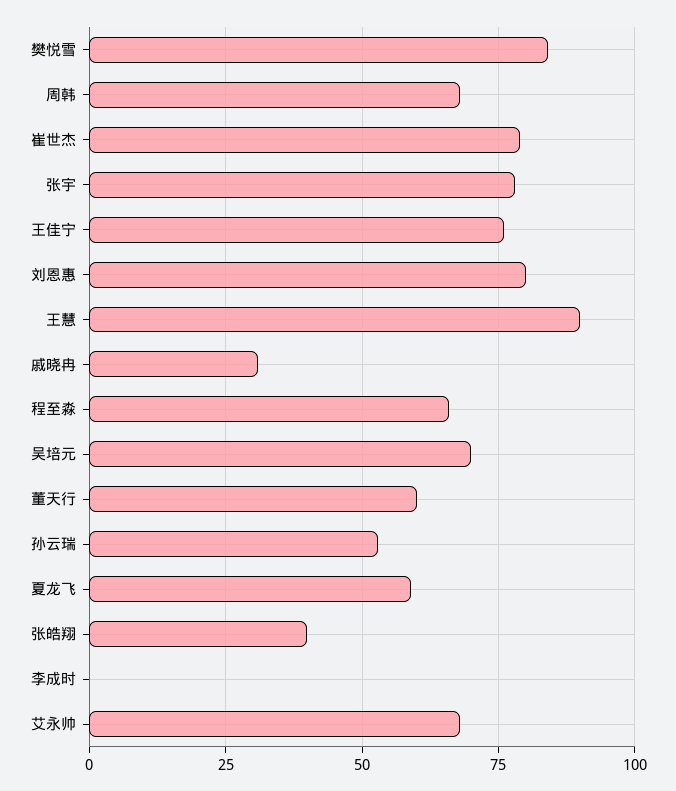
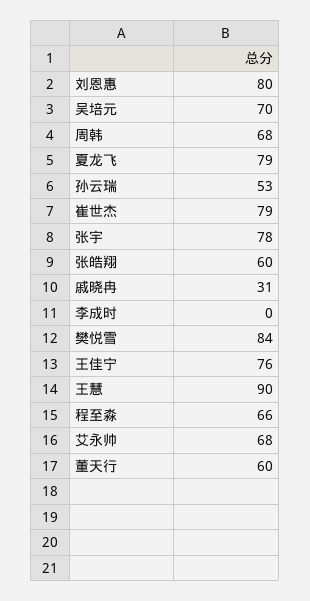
  {
    "樊悦雪": 84,
    "周韩": 68,
    "崔世杰": 79,
    "张宇": 78,
    "王佳宁": 76,
    "刘恩惠": 80,
    "王慧": 90,
    "戚晓冉": 31,
    "程至淼": 66,
    "吴培元": 70,
    "董天行": 60,
    "孙云瑞": 53,
-   "夏龙飞": 60,
+   "夏龙飞": 79,
-   "张皓翔": 40,
+   "张皓翔": 60,
    "李成时": 0,
    "艾永帅": 68
  }

